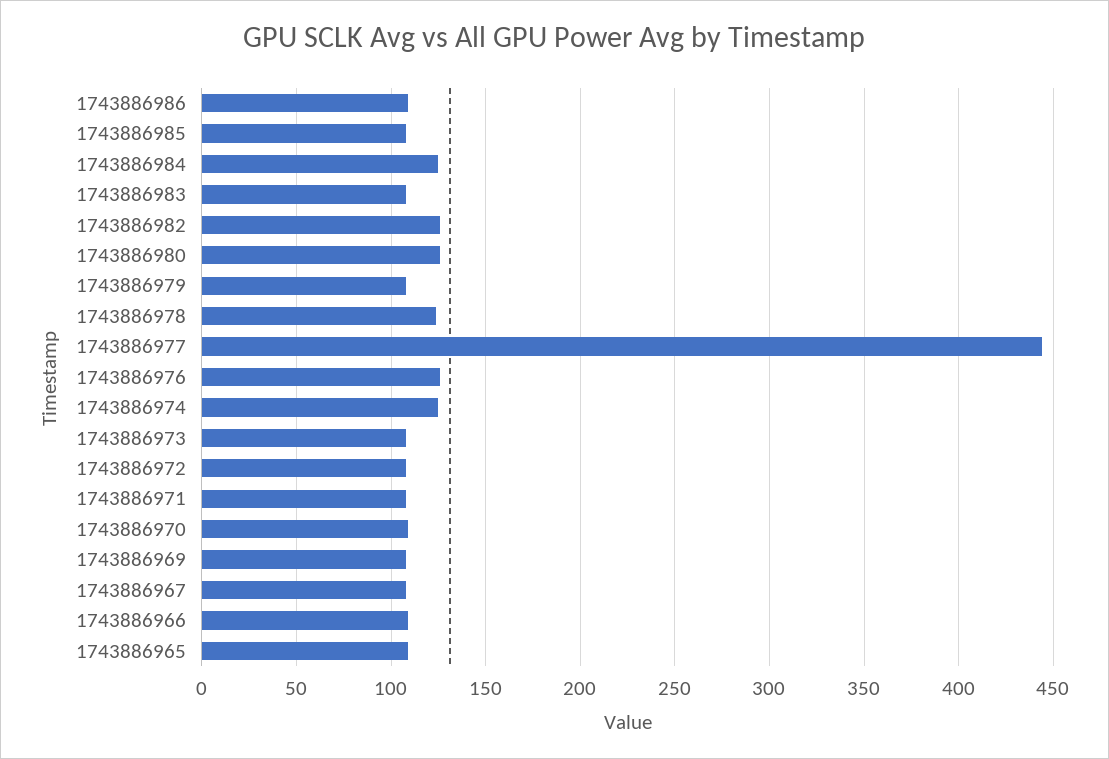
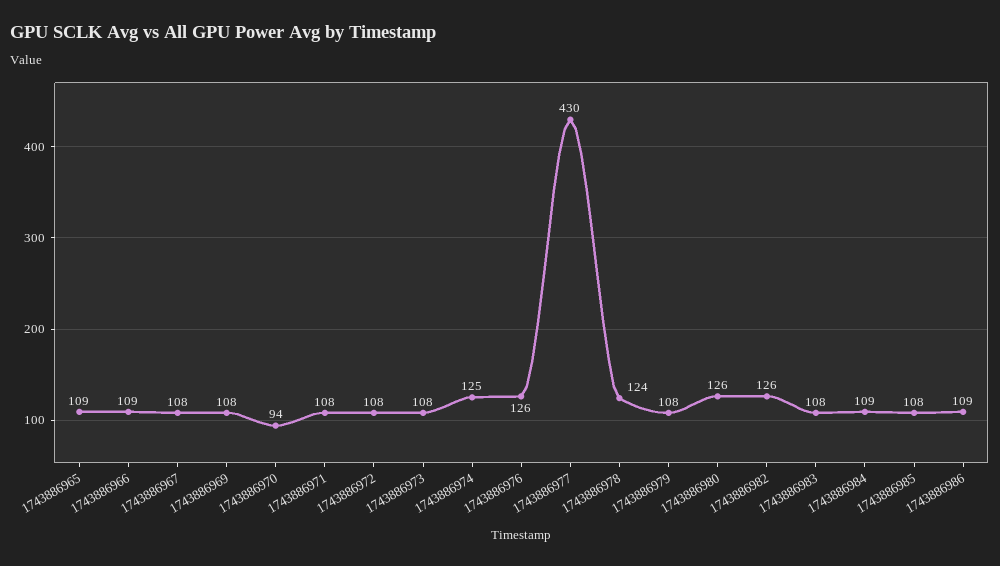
  {
    "1743886986": 109,
    "1743886985": 108,
-   "1743886984": 125,
+   "1743886984": 109,
    "1743886983": 108,
    "1743886982": 126,
    "1743886980": 126,
    "1743886979": 108,
    "1743886978": 124,
-   "1743886977": 445,
+   "1743886977": 430,
    "1743886976": 126,
    "1743886974": 125,
    "1743886973": 108,
    "1743886972": 108,
    "1743886971": 108,
-   "1743886970": 110,
+   "1743886970": 94,
    "1743886969": 108,
    "1743886967": 108,
    "1743886966": 109,
    "1743886965": 109
  }

